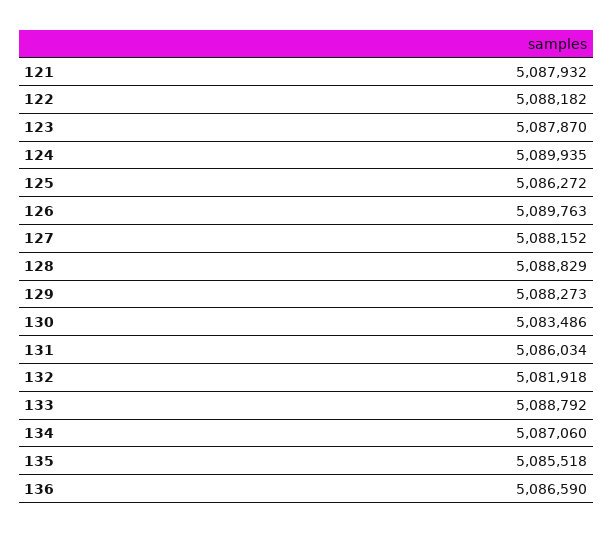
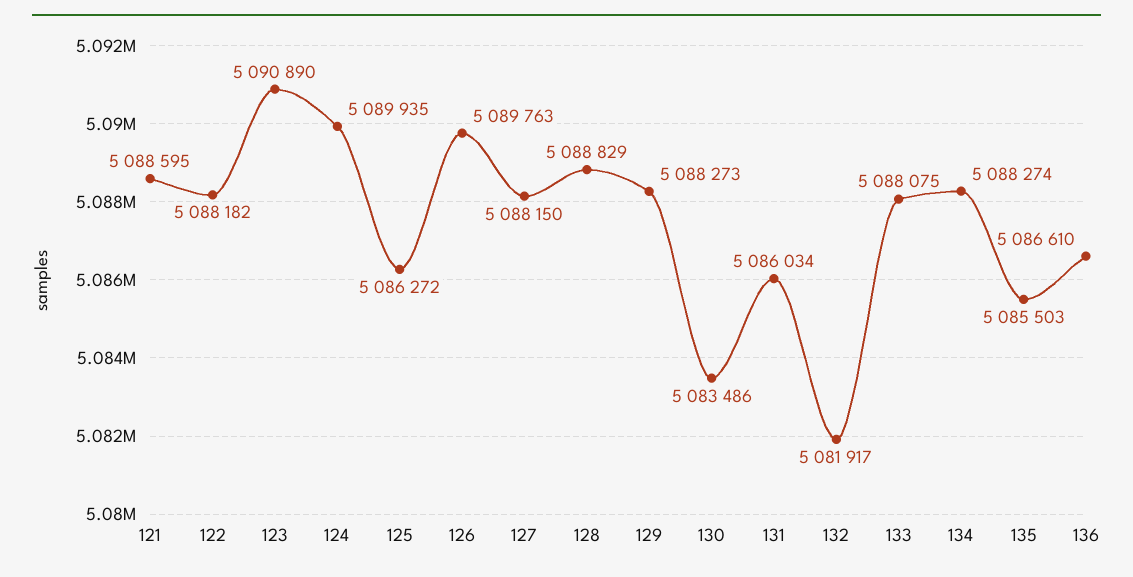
  {
-   "121": 5087932,
+   "121": 5088595,
    "122": 5088182,
-   "123": 5087870,
+   "123": 5090890,
    "124": 5089935,
    "125": 5086272,
    "126": 5089763,
-   "127": 5088152,
+   "127": 5088150,
    "128": 5088829,
    "129": 5088273,
    "130": 5083486,
    "131": 5086034,
-   "132": 5081918,
+   "132": 5081917,
-   "133": 5088792,
+   "133": 5088075,
-   "134": 5087060,
+   "134": 5088274,
-   "135": 5085518,
+   "135": 5085503,
-   "136": 5086590
+   "136": 5086610
  }

